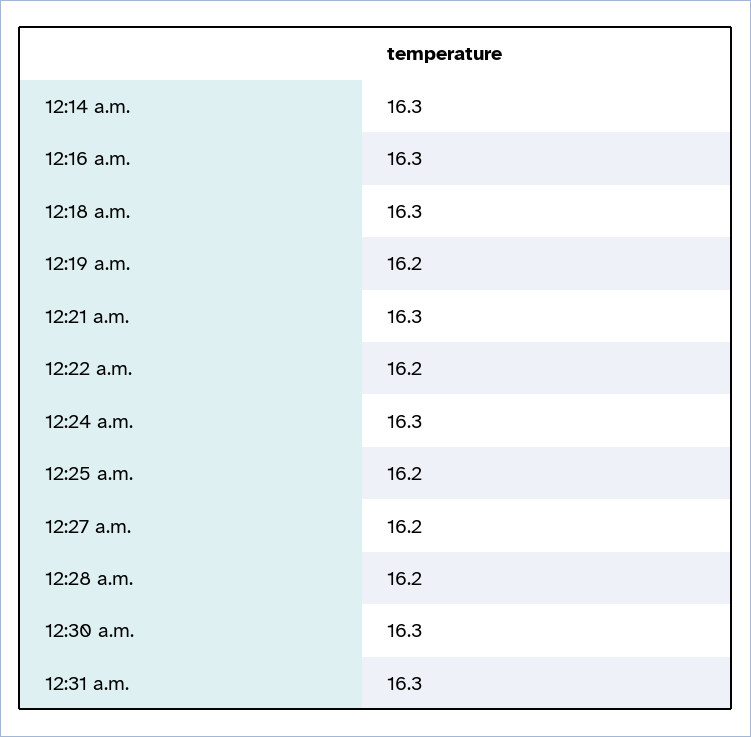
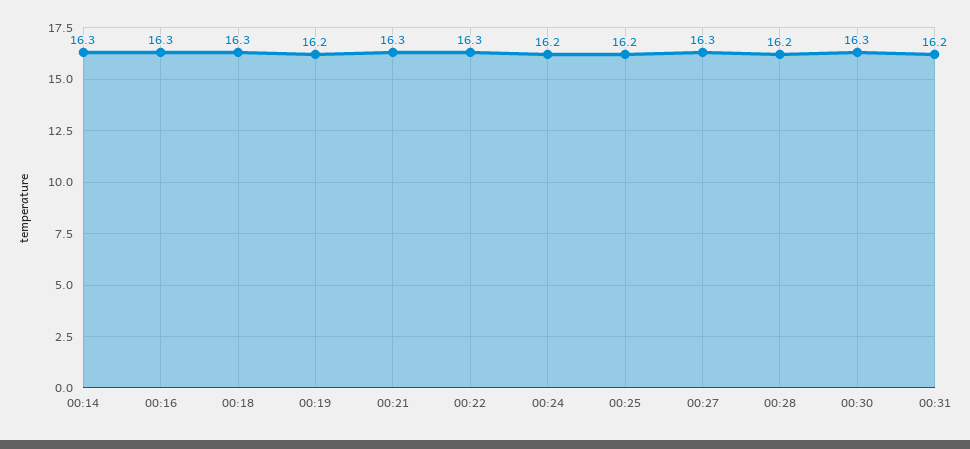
  {
    "12:14 a.m.": 16.3,
    "12:16 a.m.": 16.3,
    "12:18 a.m.": 16.3,
    "12:19 a.m.": 16.2,
    "12:21 a.m.": 16.3,
-   "12:22 a.m.": 16.2,
+   "12:22 a.m.": 16.3,
-   "12:24 a.m.": 16.3,
+   "12:24 a.m.": 16.2,
    "12:25 a.m.": 16.2,
-   "12:27 a.m.": 16.2,
+   "12:27 a.m.": 16.3,
    "12:28 a.m.": 16.2,
    "12:30 a.m.": 16.3,
-   "12:31 a.m.": 16.3
+   "12:31 a.m.": 16.2
  }

